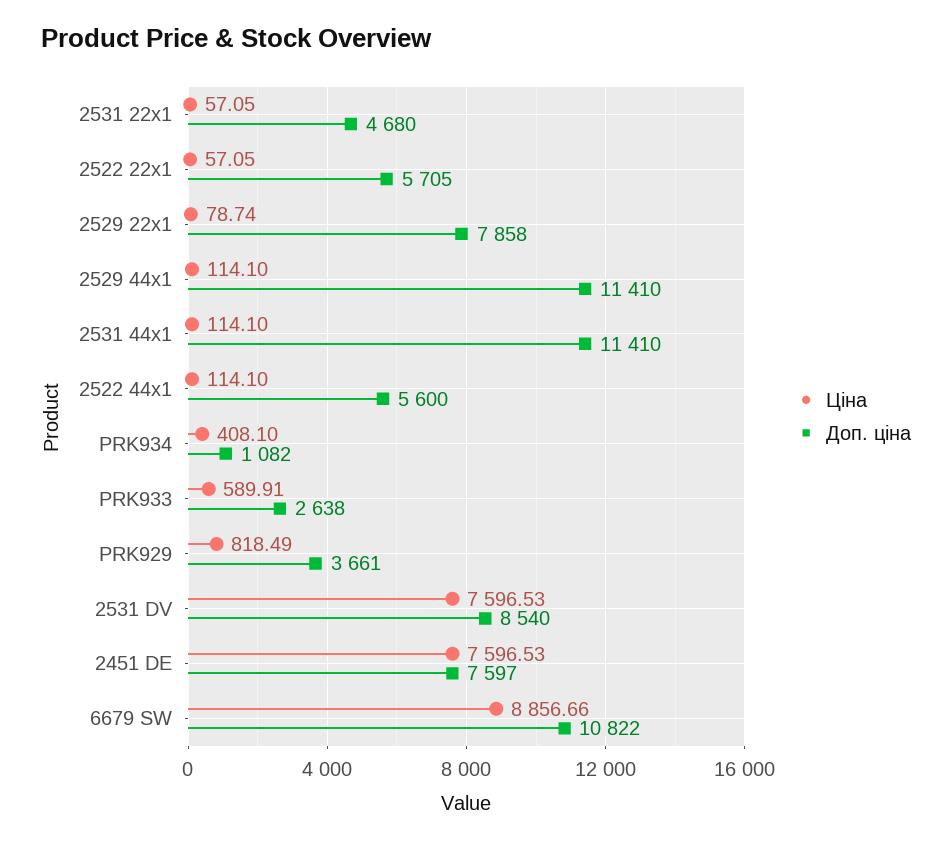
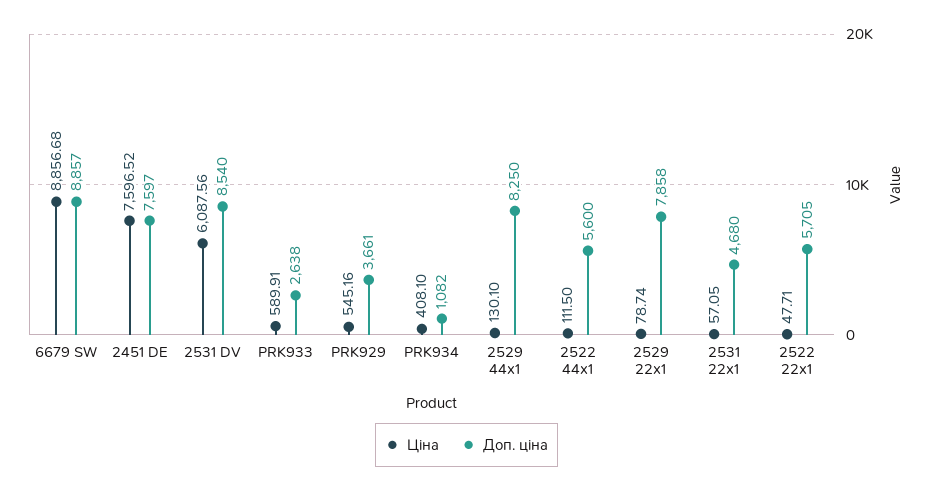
  {
    "Ціна": {
      "2531 22x1": 57.05,
-     "2522 22x1": 57.05,
+     "2522 22x1": 47.71,
      "2529 22x1": 78.74,
-     "2529 44x1": 114.1,
+     "2529 44x1": 130.1,
-     "2531 44x1": 114.1,
-     "2522 44x1": 114.1,
+     "2522 44x1": 111.5,
      "PRK934": 408.1,
      "PRK933": 589.91,
-     "PRK929": 818.49,
+     "PRK929": 545.16,
-     "2531 DV": 7596.53,
+     "2531 DV": 6087.56,
-     "2451 DE": 7596.53,
+     "2451 DE": 7596.52,
-     "6679 SW": 8856.66
+     "6679 SW": 8856.68
    },
    "Доп. ціна": {
      "2531 22x1": 4680,
      "2522 22x1": 5705,
      "2529 22x1": 7858,
-     "2529 44x1": 11410,
+     "2529 44x1": 8250,
-     "2531 44x1": 11410,
      "2522 44x1": 5600,
      "PRK934": 1082,
      "PRK933": 2638,
      "PRK929": 3661,
      "2531 DV": 8540,
      "2451 DE": 7597,
-     "6679 SW": 10822
+     "6679 SW": 8857
    }
  }

